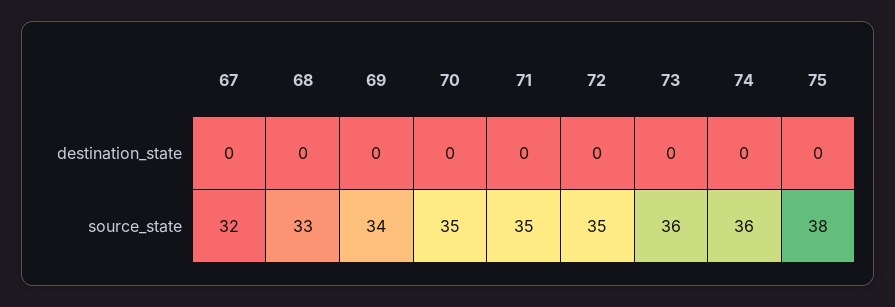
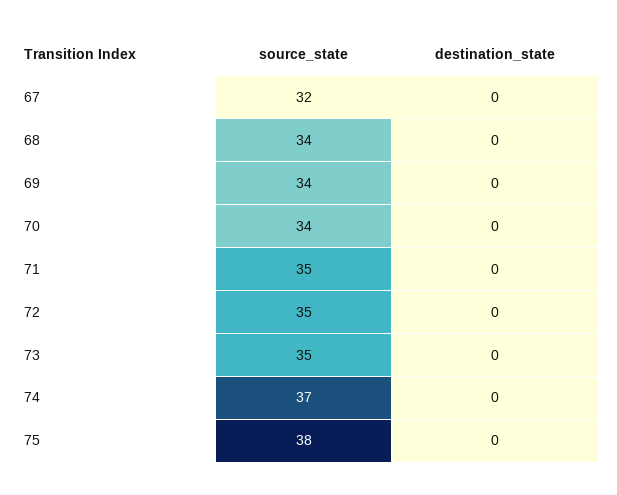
  {
    "67": {
      "destination_state": 0,
      "source_state": 32
    },
    "68": {
      "destination_state": 0,
-     "source_state": 33
+     "source_state": 34
    },
    "69": {
      "destination_state": 0,
      "source_state": 34
    },
    "70": {
      "destination_state": 0,
-     "source_state": 35
+     "source_state": 34
    },
    "71": {
      "destination_state": 0,
      "source_state": 35
    },
    "72": {
      "destination_state": 0,
      "source_state": 35
    },
    "73": {
      "destination_state": 0,
-     "source_state": 36
+     "source_state": 35
    },
    "74": {
      "destination_state": 0,
-     "source_state": 36
+     "source_state": 37
    },
    "75": {
      "destination_state": 0,
      "source_state": 38
    }
  }

